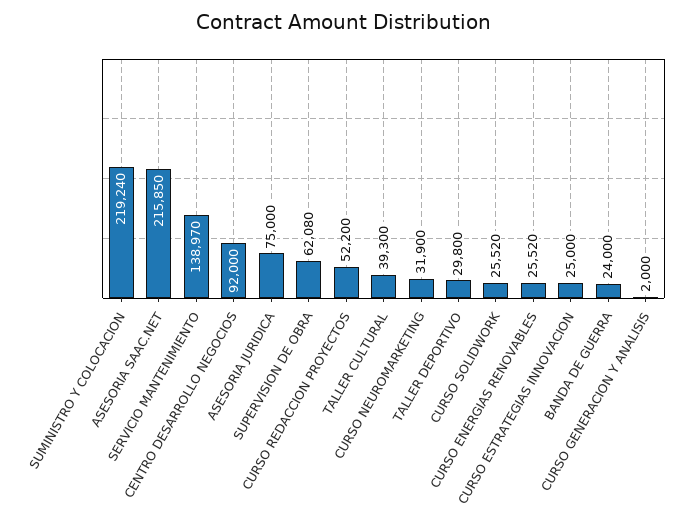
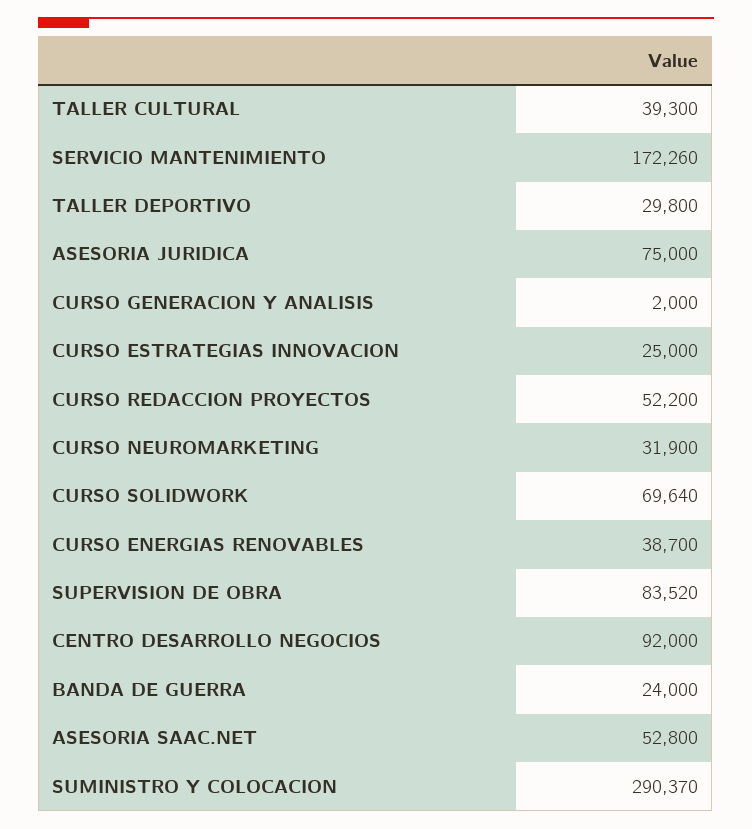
  {
-   "SUMINISTRO Y COLOCACION": 219240,
+   "SUMINISTRO Y COLOCACION": 290370,
-   "ASESORIA SAAC.NET": 215850,
+   "ASESORIA SAAC.NET": 52800,
-   "SERVICIO MANTENIMIENTO": 138970,
+   "SERVICIO MANTENIMIENTO": 172260,
    "CENTRO DESARROLLO NEGOCIOS": 92000,
    "ASESORIA JURIDICA": 75000,
-   "SUPERVISION DE OBRA": 62080,
+   "SUPERVISION DE OBRA": 83520,
    "CURSO REDACCION PROYECTOS": 52200,
    "TALLER CULTURAL": 39300,
    "CURSO NEUROMARKETING": 31900,
    "TALLER DEPORTIVO": 29800,
-   "CURSO SOLIDWORK": 25520,
+   "CURSO SOLIDWORK": 69640,
-   "CURSO ENERGIAS RENOVABLES": 25520,
+   "CURSO ENERGIAS RENOVABLES": 38700,
    "CURSO ESTRATEGIAS INNOVACION": 25000,
    "BANDA DE GUERRA": 24000,
    "CURSO GENERACION Y ANALISIS": 2000
  }

